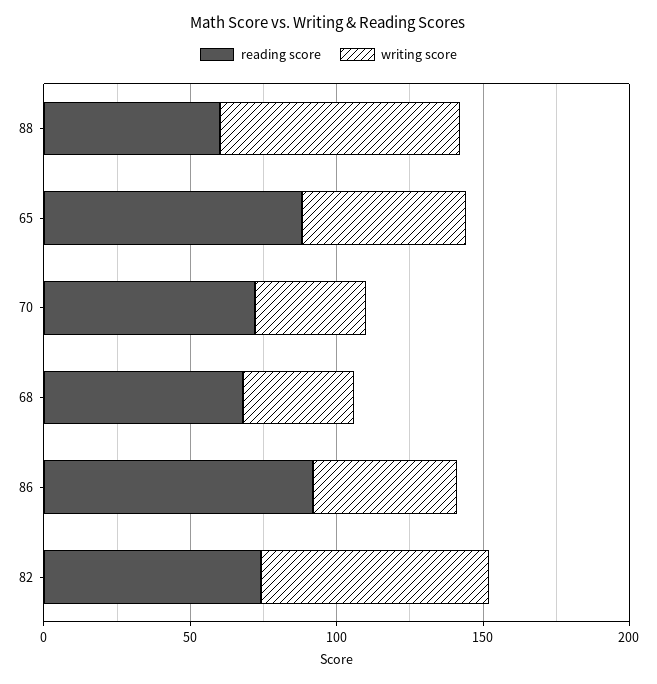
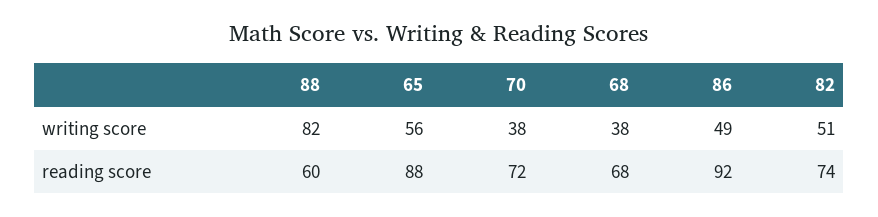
  {
    "reading score": {
      "88": 60,
      "65": 88,
      "70": 72,
      "68": 68,
      "86": 92,
      "82": 74
    },
    "writing score": {
      "88": 82,
      "65": 56,
      "70": 38,
      "68": 38,
      "86": 49,
-     "82": 80
+     "82": 51
    }
  }

